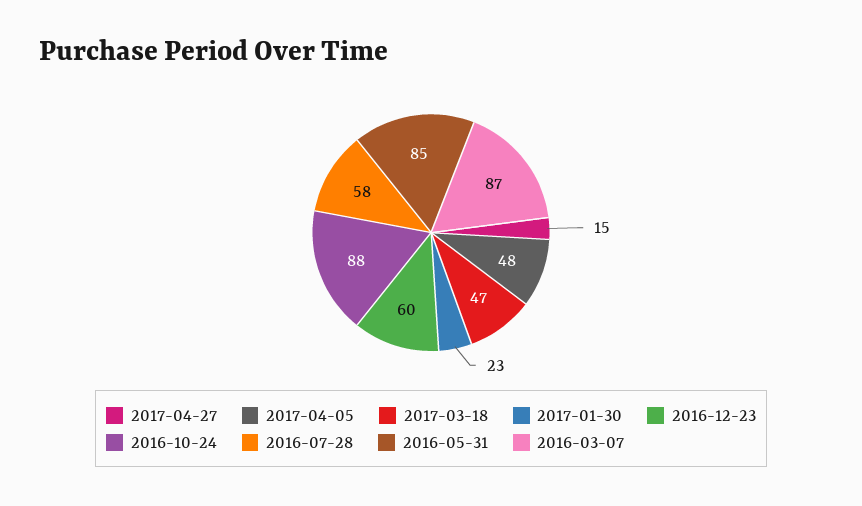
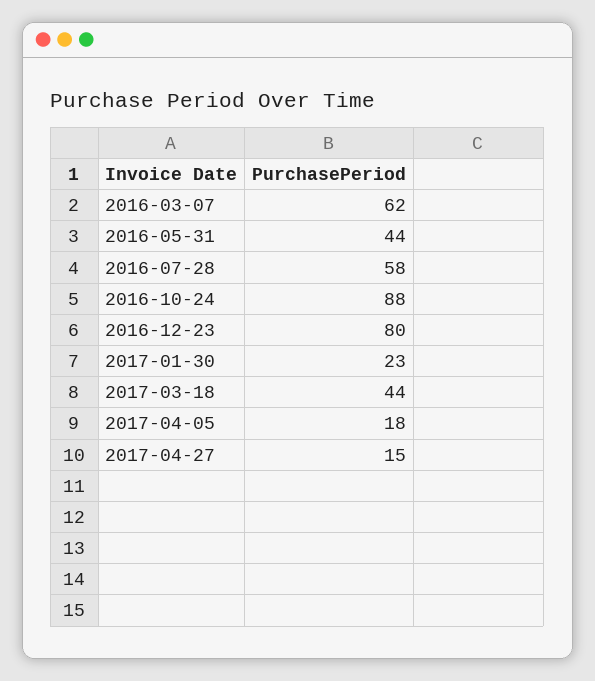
  {
    "2017-04-27": 15,
-   "2017-04-05": 48,
+   "2017-04-05": 18,
-   "2017-03-18": 47,
+   "2017-03-18": 44,
    "2017-01-30": 23,
-   "2016-12-23": 60,
+   "2016-12-23": 80,
    "2016-10-24": 88,
    "2016-07-28": 58,
-   "2016-05-31": 85,
+   "2016-05-31": 44,
-   "2016-03-07": 87
+   "2016-03-07": 62
  }

